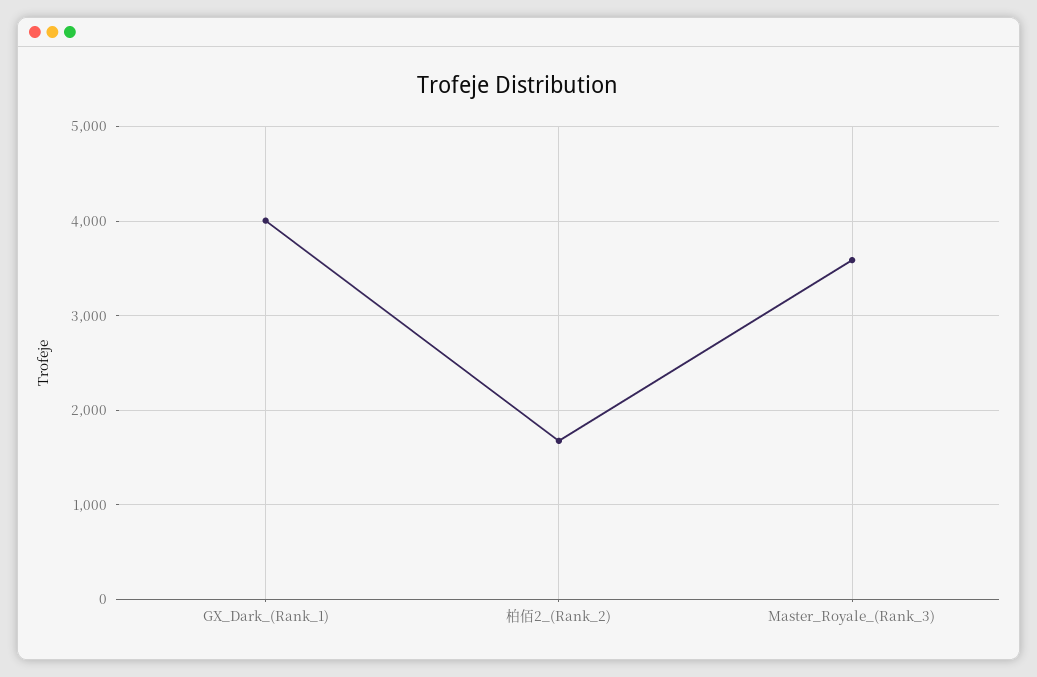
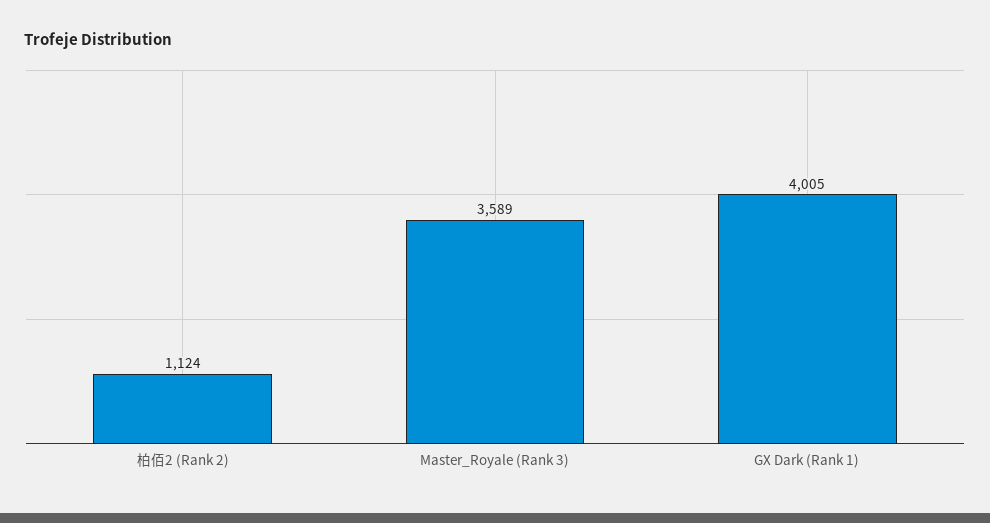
  {
    "GX_Dark_(Rank_1)": 4005,
-   "柏佰2_(Rank_2)": 1700,
+   "柏佰2_(Rank_2)": 1124,
    "Master_Royale_(Rank_3)": 3589
  }

